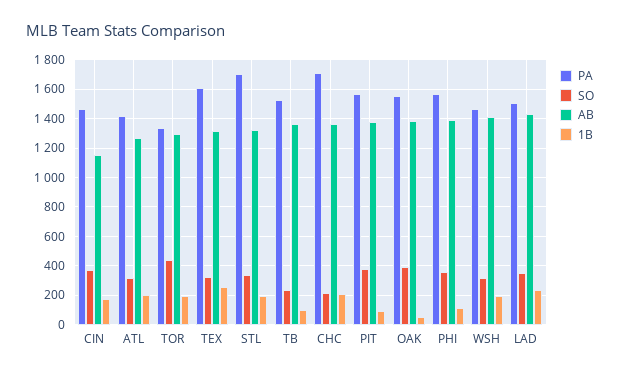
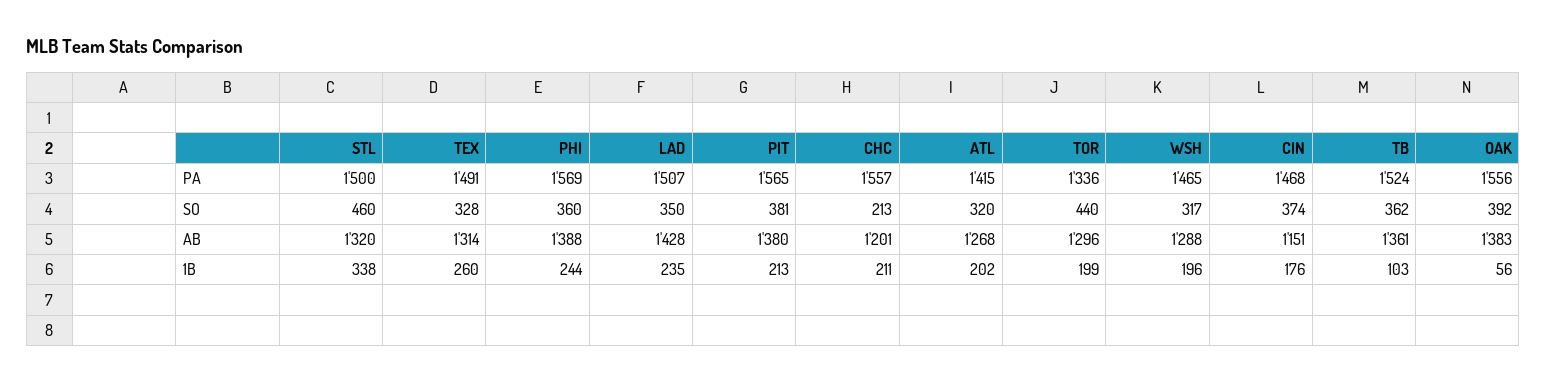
  {
    "PA": {
      "CIN": 1468,
      "ATL": 1415,
      "TOR": 1336,
-     "TEX": 1600,
+     "TEX": 1491,
-     "STL": 1700,
+     "STL": 1500,
      "TB": 1524,
-     "CHC": 1700,
+     "CHC": 1557,
      "PIT": 1565,
      "OAK": 1556,
      "PHI": 1569,
      "WSH": 1465,
      "LAD": 1507
    },
    "SO": {
      "CIN": 374,
      "ATL": 320,
      "TOR": 440,
      "TEX": 328,
-     "STL": 350,
+     "STL": 460,
-     "TB": 250,
+     "TB": 362,
      "CHC": 213,
      "PIT": 381,
      "OAK": 392,
      "PHI": 360,
      "WSH": 317,
      "LAD": 350
    },
    "AB": {
      "CIN": 1151,
      "ATL": 1268,
      "TOR": 1296,
      "TEX": 1314,
      "STL": 1320,
      "TB": 1361,
-     "CHC": 1350,
+     "CHC": 1201,
      "PIT": 1380,
      "OAK": 1383,
      "PHI": 1388,
-     "WSH": 1400,
+     "WSH": 1288,
      "LAD": 1428
    },
    "1B": {
      "CIN": 176,
      "ATL": 202,
      "TOR": 199,
      "TEX": 260,
-     "STL": 200,
+     "STL": 338,
      "TB": 103,
      "CHC": 211,
-     "PIT": 100,
+     "PIT": 213,
      "OAK": 56,
-     "PHI": 100,
+     "PHI": 244,
      "WSH": 196,
      "LAD": 235
    }
  }

